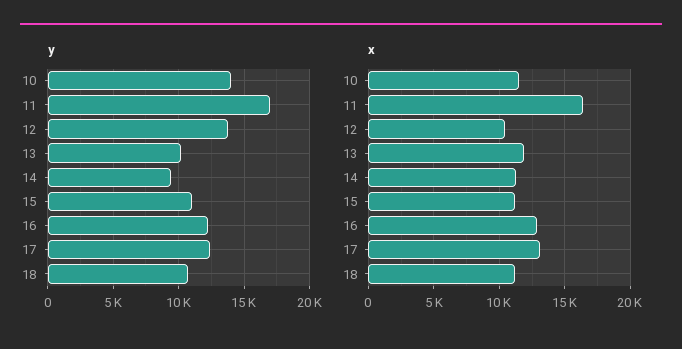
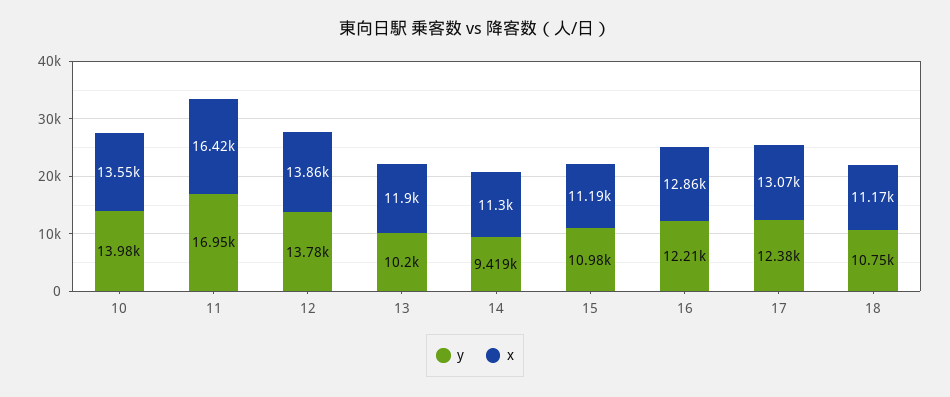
  {
    "y": {
      "10": 13980,
      "11": 16950,
      "12": 13780,
      "13": 10200,
      "14": 9419,
      "15": 10980,
      "16": 12210,
      "17": 12380,
      "18": 10750
    },
    "x": {
-     "10": 11500,
+     "10": 13550,
      "11": 16420,
-     "12": 10500,
+     "12": 13860,
      "13": 11900,
      "14": 11300,
      "15": 11190,
      "16": 12860,
      "17": 13070,
      "18": 11170
    }
  }

